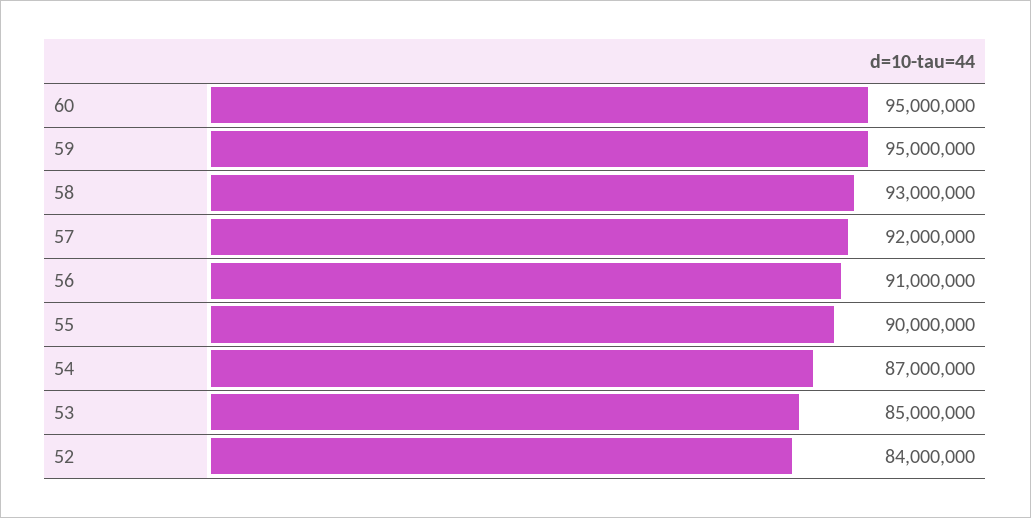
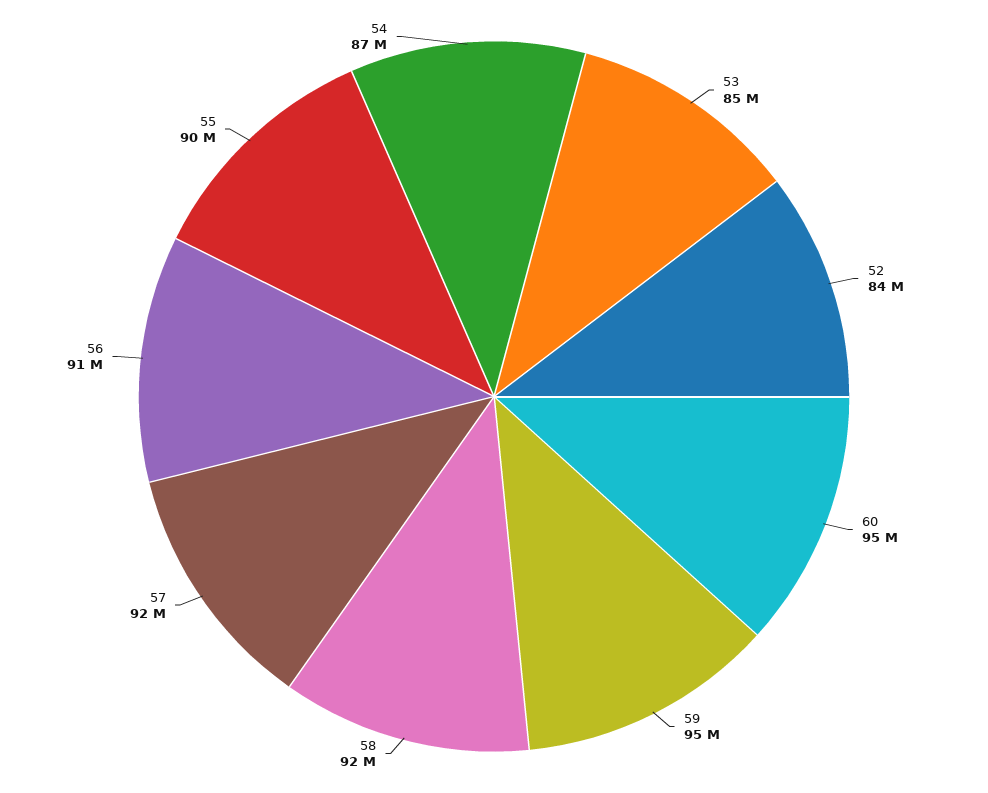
  {
    "60": 95000000,
    "59": 95000000,
-   "58": 93000000,
+   "58": 92000000,
    "57": 92000000,
    "56": 91000000,
    "55": 90000000,
    "54": 87000000,
    "53": 85000000,
    "52": 84000000
  }

